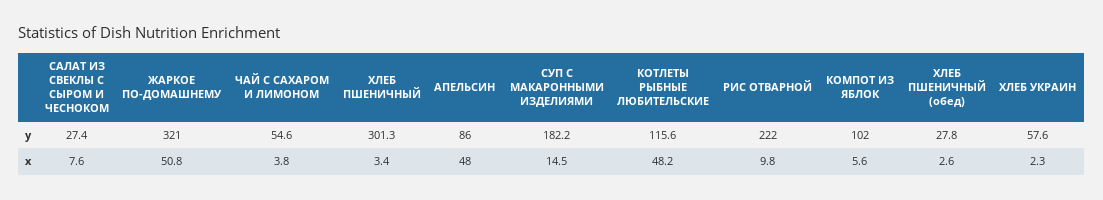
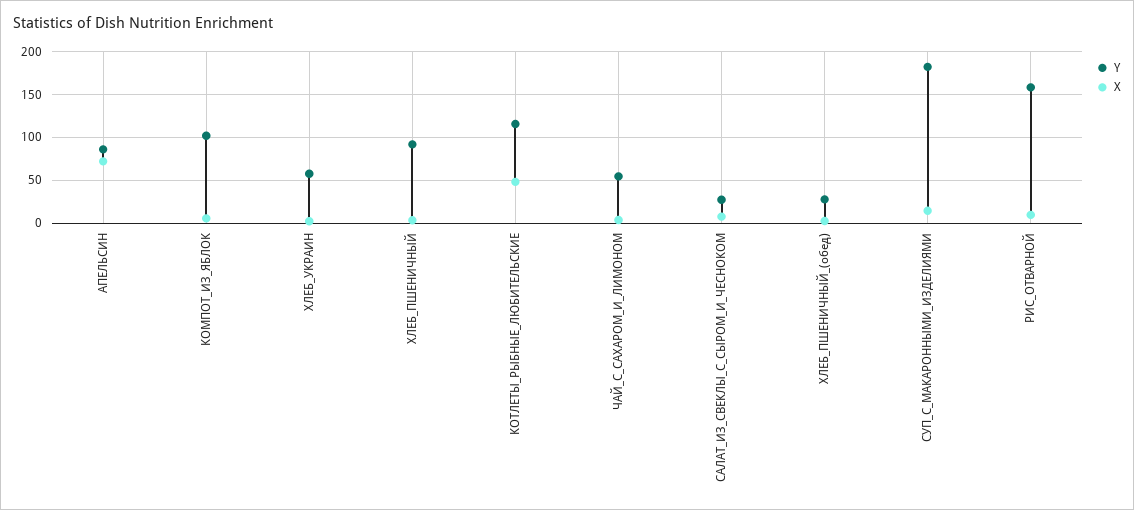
  {
    "y": {
      "САЛАТ ИЗ СВЕКЛЫ С СЫРОМ И ЧЕСНОКОМ": 27.4,
-     "ЖАРКОЕ ПО-ДОМАШНЕМУ": 321,
      "ЧАЙ С САХАРОМ И ЛИМОНОМ": 54.6,
-     "ХЛЕБ ПШЕНИЧНЫЙ": 301.3,
+     "ХЛЕБ ПШЕНИЧНЫЙ": 90,
      "АПЕЛЬСИН": 86,
      "СУП С МАКАРОННЫМИ ИЗДЕЛИЯМИ": 182.2,
      "КОТЛЕТЫ РЫБНЫЕ ЛЮБИТЕЛЬСКИЕ": 115.6,
-     "РИС ОТВАРНОЙ": 222,
+     "РИС ОТВАРНОЙ": 160,
      "КОМПОТ ИЗ ЯБЛОК": 102,
      "ХЛЕБ ПШЕНИЧНЫЙ (обед)": 27.8,
      "ХЛЕБ УКРАИН": 57.6
    },
    "x": {
      "САЛАТ ИЗ СВЕКЛЫ С СЫРОМ И ЧЕСНОКОМ": 7.6,
-     "ЖАРКОЕ ПО-ДОМАШНЕМУ": 50.8,
      "ЧАЙ С САХАРОМ И ЛИМОНОМ": 3.8,
      "ХЛЕБ ПШЕНИЧНЫЙ": 3.4,
-     "АПЕЛЬСИН": 48,
+     "АПЕЛЬСИН": 70,
      "СУП С МАКАРОННЫМИ ИЗДЕЛИЯМИ": 14.5,
      "КОТЛЕТЫ РЫБНЫЕ ЛЮБИТЕЛЬСКИЕ": 48.2,
      "РИС ОТВАРНОЙ": 9.8,
      "КОМПОТ ИЗ ЯБЛОК": 5.6,
      "ХЛЕБ ПШЕНИЧНЫЙ (обед)": 2.6,
      "ХЛЕБ УКРАИН": 2.3
    }
  }

